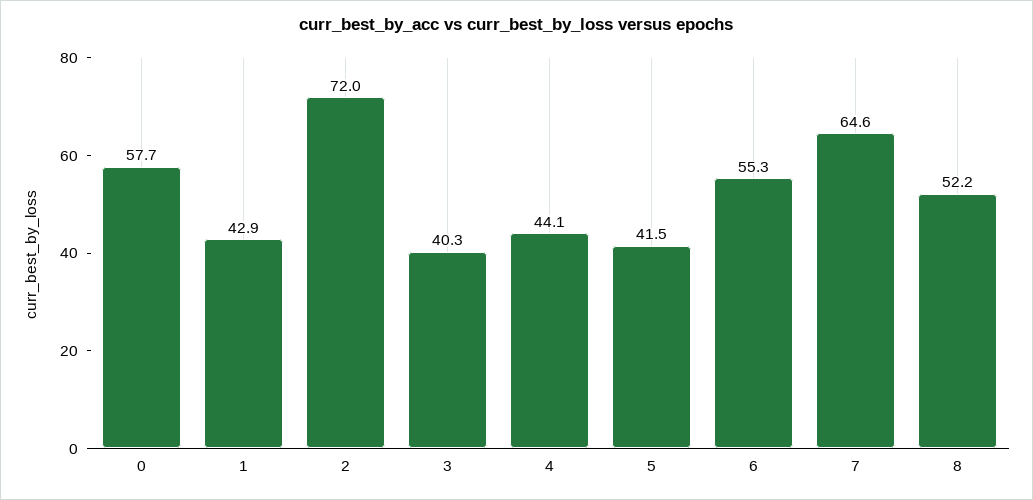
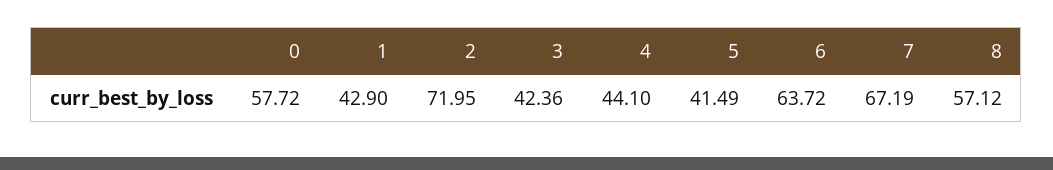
  {
    "0": 57.72,
    "1": 42.9,
    "2": 71.95,
-   "3": 40.3,
+   "3": 42.36,
    "4": 44.1,
    "5": 41.49,
-   "6": 55.3,
+   "6": 63.72,
-   "7": 64.6,
+   "7": 67.19,
-   "8": 52.2
+   "8": 57.12
  }

